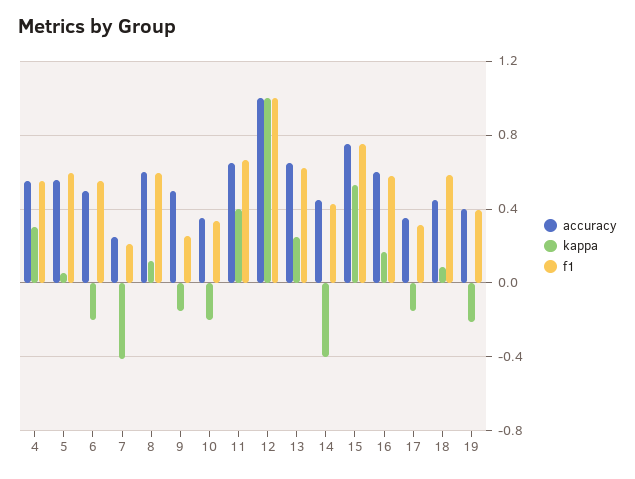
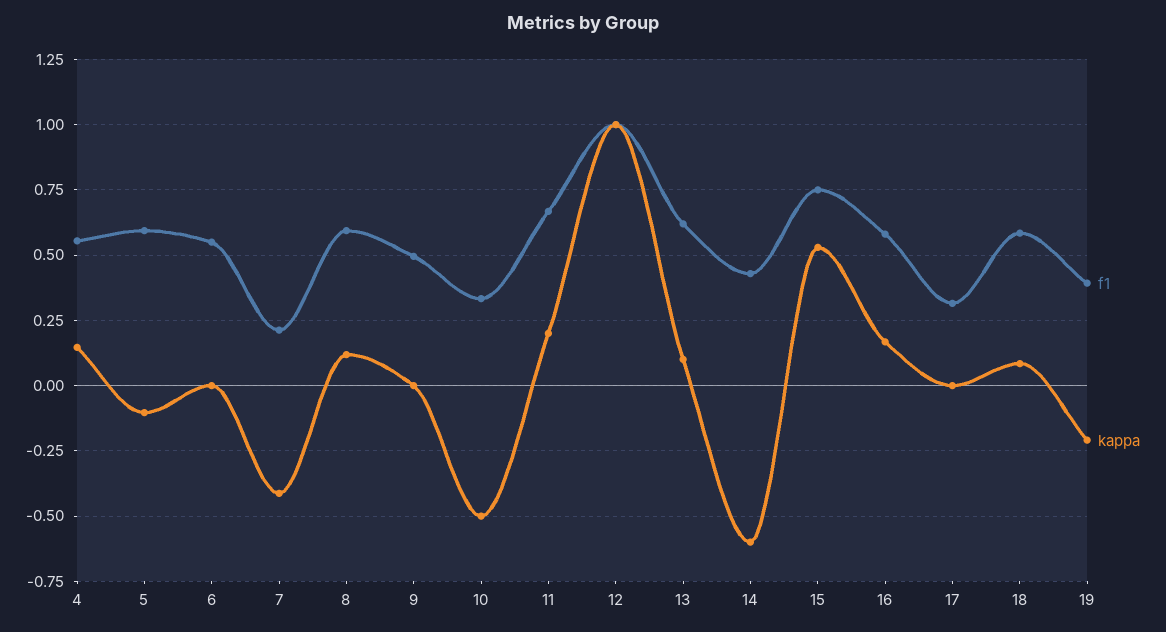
  {
-   "accuracy": {
-     "4": 0.55,
-     "5": 0.55,
-     "6": 0.5,
-     "7": 0.25,
-     "8": 0.6,
-     "9": 0.5,
-     "10": 0.35,
-     "11": 0.65,
-     "12": 1,
-     "13": 0.65,
-     "14": 0.45,
-     "15": 0.75,
-     "16": 0.6,
-     "17": 0.35,
-     "18": 0.45,
-     "19": 0.4
-   },
    "kappa": {
-     "4": 0.3,
+     "4": 0.15,
-     "5": 0.05,
+     "5": -0.1,
-     "6": -0.2,
+     "6": 0,
      "7": -0.425,
      "8": 0.125,
-     "9": -0.15,
+     "9": 0,
-     "10": -0.2,
+     "10": -0.5,
-     "11": 0.4,
+     "11": 0.2,
      "12": 1,
-     "13": 0.25,
+     "13": 0.1,
-     "14": -0.4,
+     "14": -0.6,
      "15": 0.525,
      "16": 0.175,
-     "17": -0.15,
+     "17": 0,
      "18": 0.075,
      "19": -0.2
    },
    "f1": {
      "4": 0.55,
      "5": 0.6,
      "6": 0.55,
      "7": 0.2,
      "8": 0.6,
-     "9": 0.25,
+     "9": 0.5,
      "10": 0.325,
      "11": 0.675,
      "12": 1,
      "13": 0.625,
      "14": 0.425,
      "15": 0.75,
      "16": 0.575,
      "17": 0.325,
      "18": 0.575,
      "19": 0.4
    }
  }

